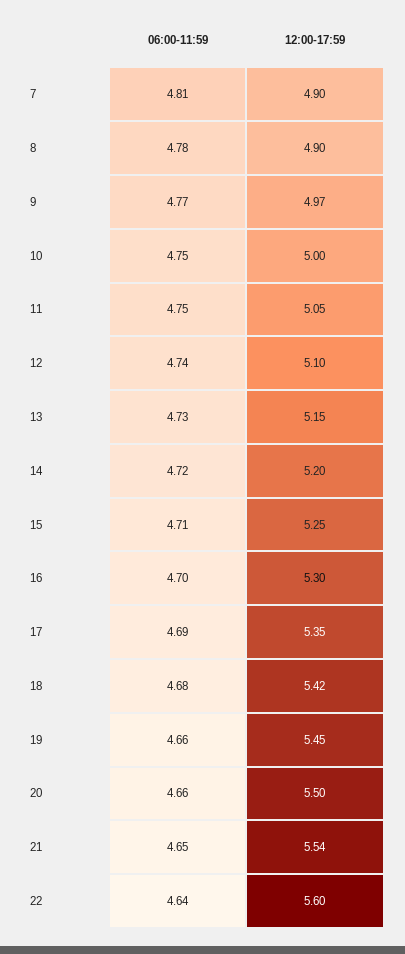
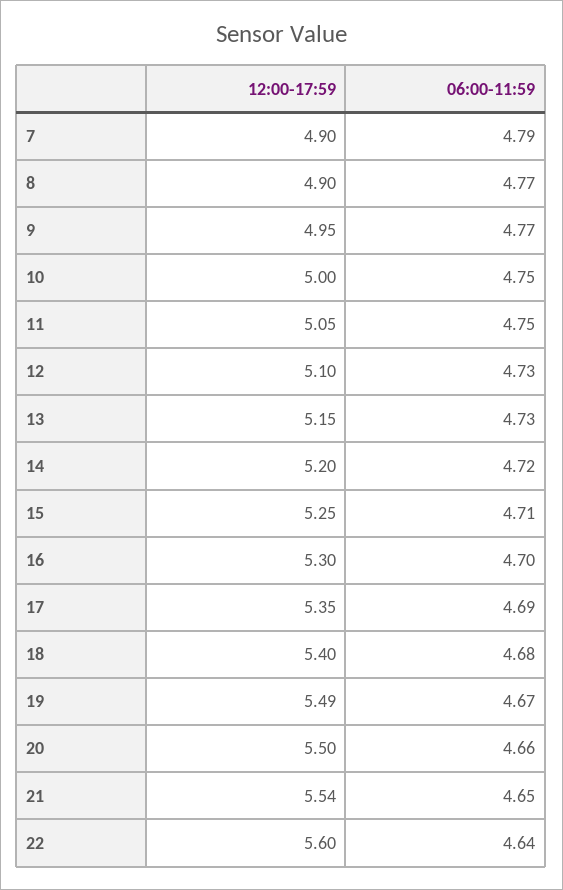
  {
    "06:00-11:59": {
-     "7": 4.81,
+     "7": 4.79,
-     "8": 4.78,
+     "8": 4.77,
      "9": 4.77,
      "10": 4.75,
      "11": 4.75,
-     "12": 4.74,
+     "12": 4.73,
      "13": 4.73,
      "14": 4.72,
      "15": 4.71,
      "16": 4.7,
      "17": 4.69,
      "18": 4.68,
-     "19": 4.66,
+     "19": 4.67,
      "20": 4.66,
      "21": 4.65,
      "22": 4.64
    },
    "12:00-17:59": {
      "7": 4.9,
      "8": 4.9,
-     "9": 4.97,
+     "9": 4.95,
      "10": 5,
      "11": 5.05,
      "12": 5.1,
      "13": 5.15,
      "14": 5.2,
      "15": 5.25,
      "16": 5.3,
      "17": 5.35,
-     "18": 5.42,
+     "18": 5.4,
-     "19": 5.45,
+     "19": 5.49,
      "20": 5.5,
      "21": 5.54,
      "22": 5.6
    }
  }

